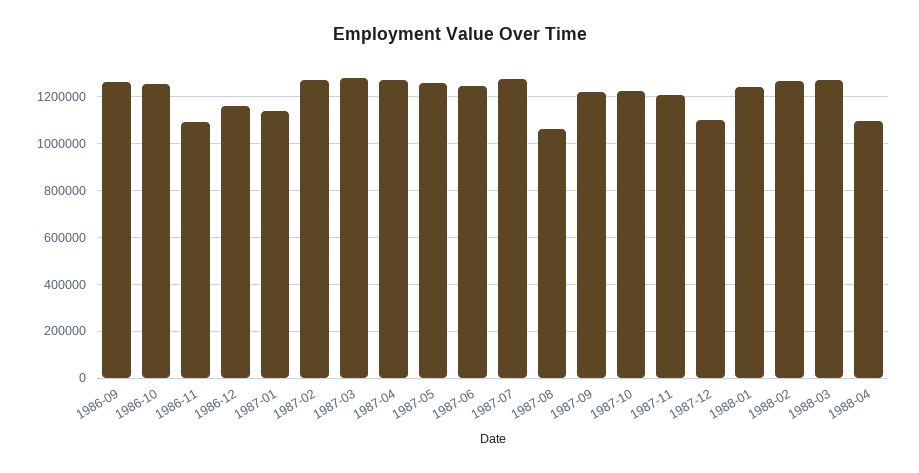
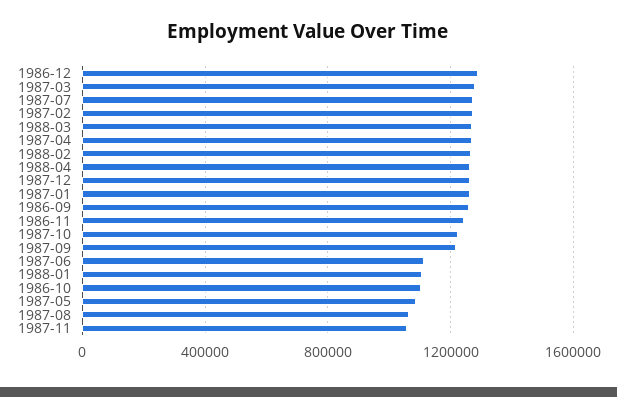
  {
    "1986-09": 1250000,
-   "1986-10": 1250000,
+   "1986-10": 1100000,
-   "1986-11": 1100000,
+   "1986-11": 1250000,
-   "1986-12": 1150000,
+   "1986-12": 1300000,
-   "1987-01": 1150000,
+   "1987-01": 1250000,
    "1987-02": 1250000,
    "1987-03": 1300000,
    "1987-04": 1250000,
-   "1987-05": 1250000,
+   "1987-05": 1100000,
-   "1987-06": 1250000,
+   "1987-06": 1100000,
    "1987-07": 1250000,
    "1987-08": 1050000,
    "1987-09": 1200000,
    "1987-10": 1200000,
-   "1987-11": 1200000,
+   "1987-11": 1050000,
-   "1987-12": 1100000,
+   "1987-12": 1250000,
-   "1988-01": 1250000,
+   "1988-01": 1100000,
    "1988-02": 1250000,
    "1988-03": 1250000,
-   "1988-04": 1100000
+   "1988-04": 1250000
  }

